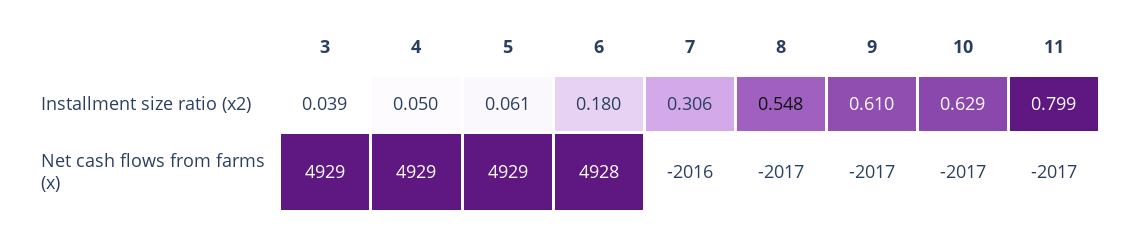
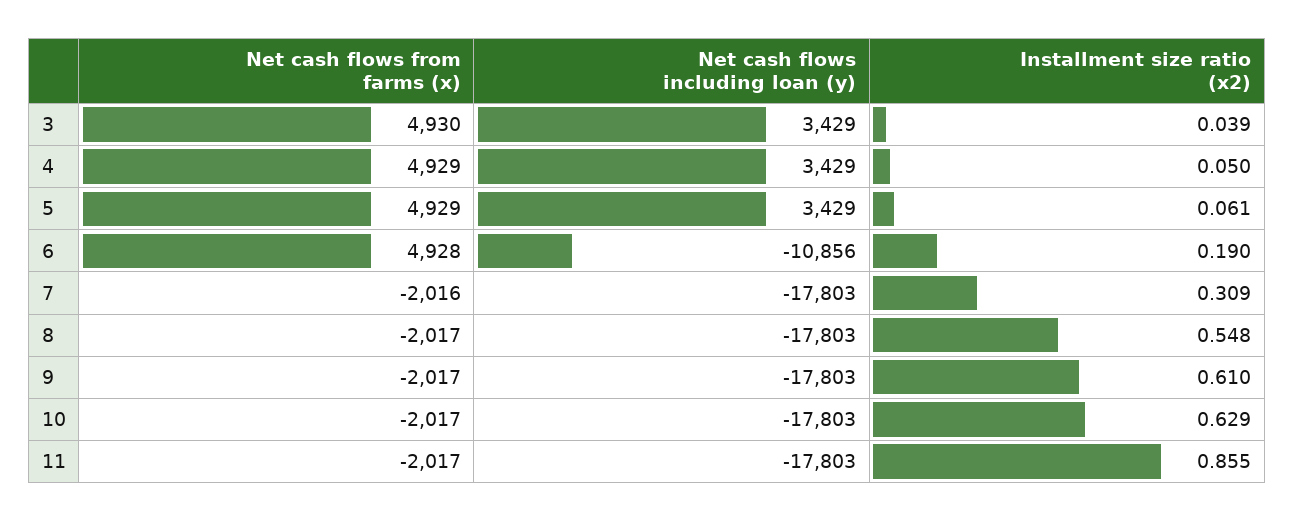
  {
    "3": {
      "Installment size ratio (x2)": 0.039,
-     "Net cash flows from farms (x)": 4929
+     "Net cash flows from farms (x)": 4930,
+     "Net cash flows including loan (y)": 3429
    },
    "4": {
      "Installment size ratio (x2)": 0.05,
-     "Net cash flows from farms (x)": 4929
+     "Net cash flows from farms (x)": 4929,
+     "Net cash flows including loan (y)": 3429
    },
    "5": {
      "Installment size ratio (x2)": 0.061,
-     "Net cash flows from farms (x)": 4929
+     "Net cash flows from farms (x)": 4929,
+     "Net cash flows including loan (y)": 3429
    },
    "6": {
-     "Installment size ratio (x2)": 0.18,
+     "Installment size ratio (x2)": 0.19,
-     "Net cash flows from farms (x)": 4928
+     "Net cash flows from farms (x)": 4928,
+     "Net cash flows including loan (y)": -10856
    },
    "7": {
-     "Installment size ratio (x2)": 0.306,
+     "Installment size ratio (x2)": 0.309,
-     "Net cash flows from farms (x)": -2016
+     "Net cash flows from farms (x)": -2016,
+     "Net cash flows including loan (y)": -17803
    },
    "8": {
      "Installment size ratio (x2)": 0.548,
-     "Net cash flows from farms (x)": -2017
+     "Net cash flows from farms (x)": -2017,
+     "Net cash flows including loan (y)": -17803
    },
    "9": {
      "Installment size ratio (x2)": 0.61,
-     "Net cash flows from farms (x)": -2017
+     "Net cash flows from farms (x)": -2017,
+     "Net cash flows including loan (y)": -17803
    },
    "10": {
      "Installment size ratio (x2)": 0.629,
-     "Net cash flows from farms (x)": -2017
+     "Net cash flows from farms (x)": -2017,
+     "Net cash flows including loan (y)": -17803
    },
    "11": {
-     "Installment size ratio (x2)": 0.799,
+     "Installment size ratio (x2)": 0.855,
-     "Net cash flows from farms (x)": -2017
+     "Net cash flows from farms (x)": -2017,
+     "Net cash flows including loan (y)": -17803
    }
  }

